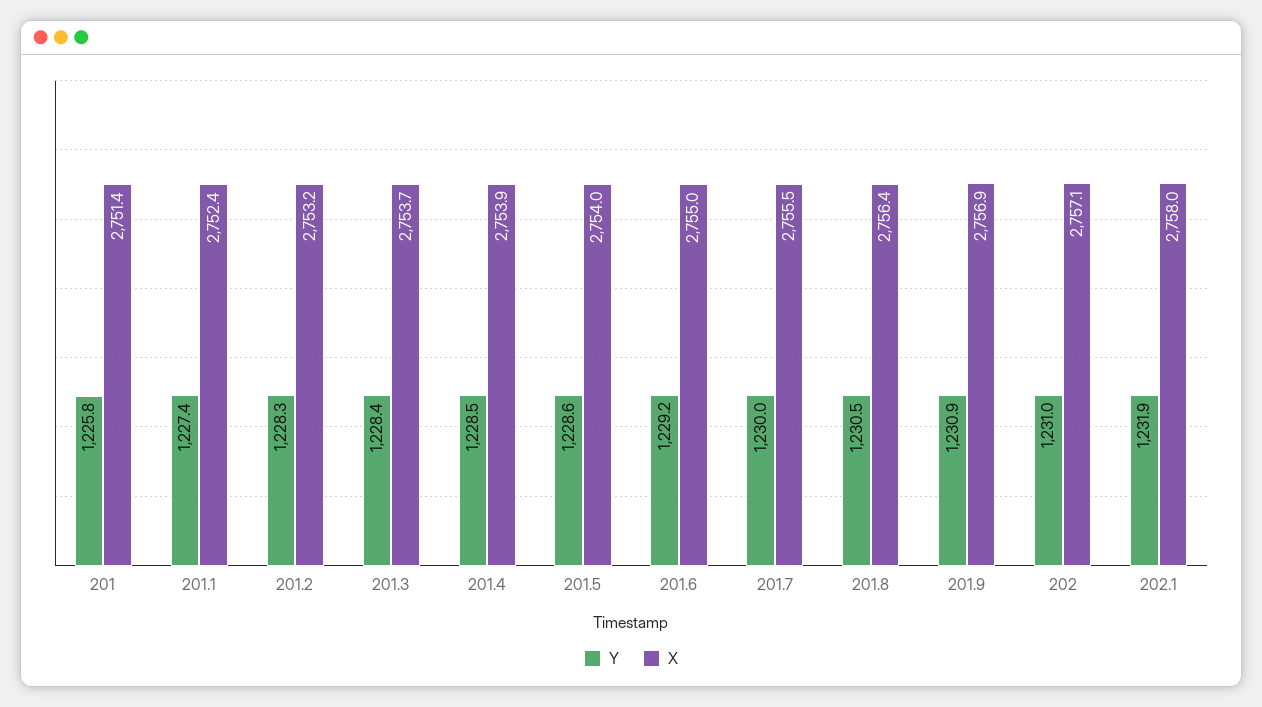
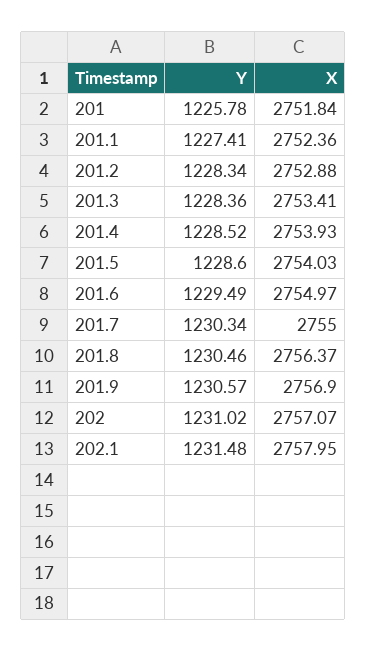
  {
    "Y": {
      "201": 1225.78,
      "201.1": 1227.41,
      "201.2": 1228.34,
      "201.3": 1228.36,
      "201.4": 1228.52,
      "201.5": 1228.6,
-     "201.6": 1229.2,
+     "201.6": 1229.49,
-     "201.7": 1230,
+     "201.7": 1230.34,
      "201.8": 1230.46,
-     "201.9": 1230.9,
+     "201.9": 1230.57,
      "202": 1231.02,
-     "202.1": 1231.9
+     "202.1": 1231.48
    },
    "X": {
-     "201": 2751.4,
+     "201": 2751.84,
      "201.1": 2752.36,
-     "201.2": 2753.2,
+     "201.2": 2752.88,
-     "201.3": 2753.7,
+     "201.3": 2753.41,
      "201.4": 2753.93,
      "201.5": 2754.03,
      "201.6": 2754.97,
-     "201.7": 2755.5,
+     "201.7": 2755,
      "201.8": 2756.37,
      "201.9": 2756.9,
      "202": 2757.07,
      "202.1": 2757.95
    }
  }

